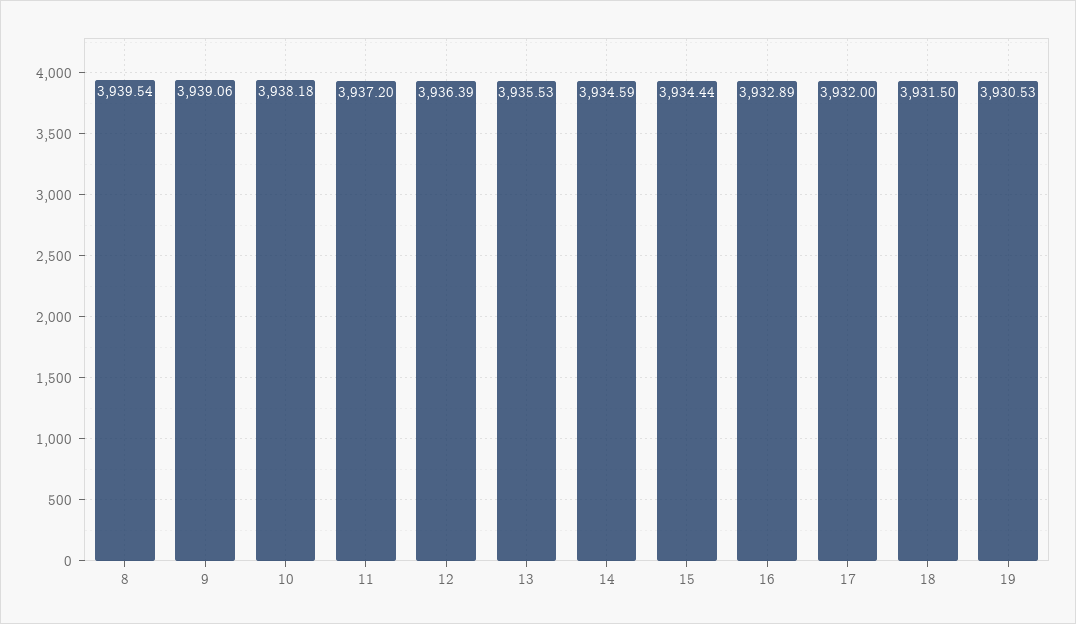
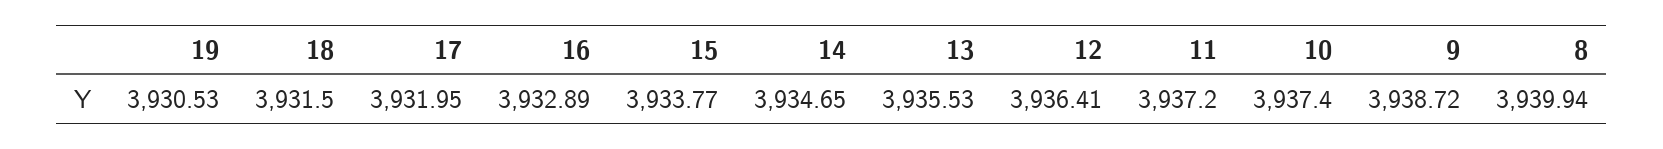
  {
-   "8": 3939.54,
+   "8": 3939.94,
-   "9": 3939.06,
+   "9": 3938.72,
-   "10": 3938.18,
+   "10": 3937.4,
    "11": 3937.2,
-   "12": 3936.39,
+   "12": 3936.41,
    "13": 3935.53,
-   "14": 3934.59,
+   "14": 3934.65,
-   "15": 3934.44,
+   "15": 3933.77,
    "16": 3932.89,
-   "17": 3932,
+   "17": 3931.95,
    "18": 3931.5,
    "19": 3930.53
  }

